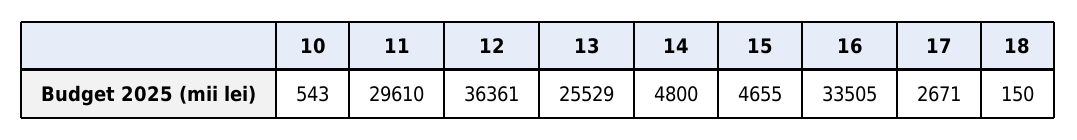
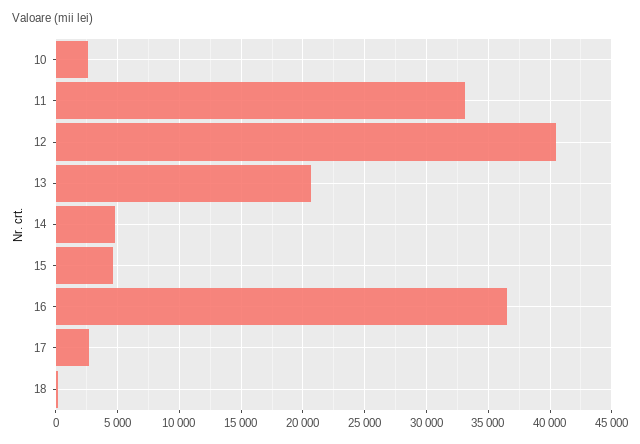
  {
-   "10": 543,
+   "10": 2500,
-   "11": 29610,
+   "11": 33000,
-   "12": 36361,
+   "12": 40500,
-   "13": 25529,
+   "13": 20500,
    "14": 4800,
    "15": 4655,
-   "16": 33505,
+   "16": 36500,
    "17": 2671,
    "18": 150
  }

